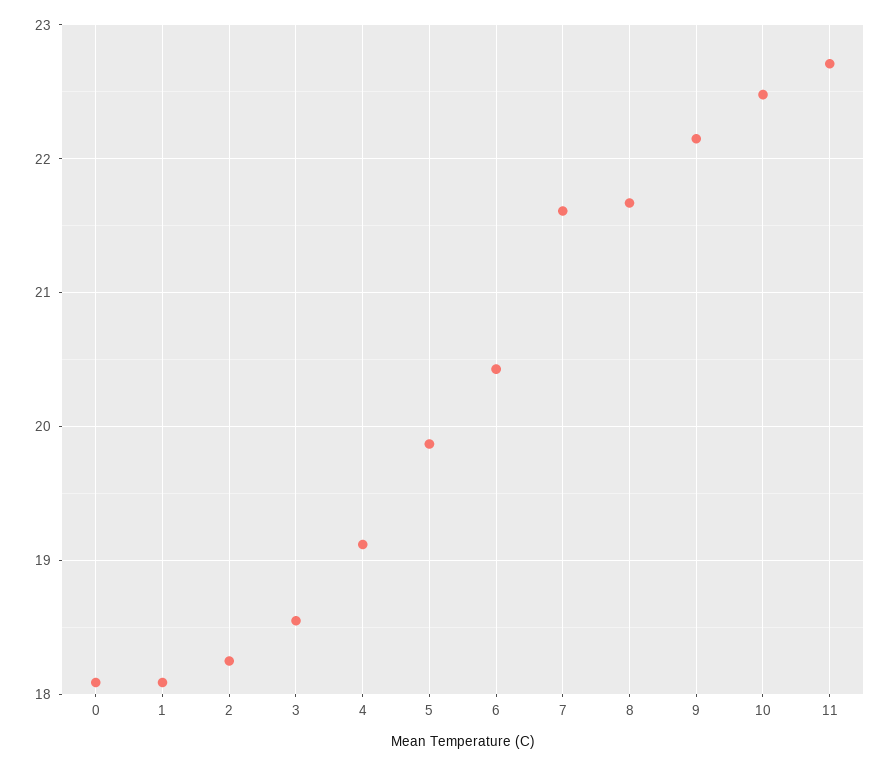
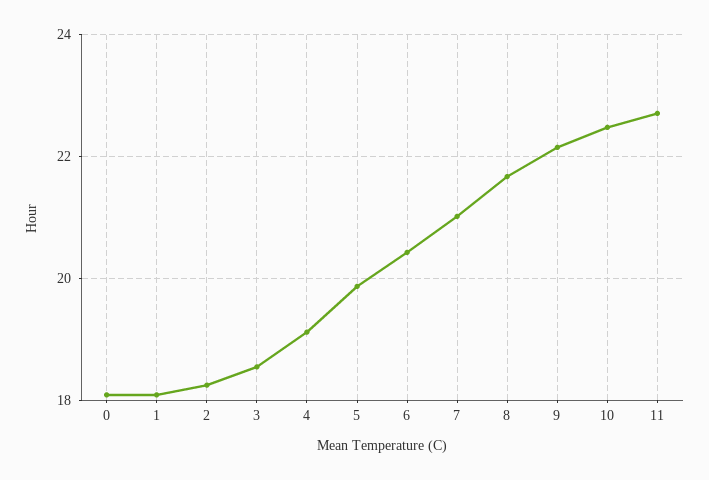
  {
    "0": 18.1,
    "1": 18.1,
    "2": 18.3,
    "3": 18.6,
    "4": 19.1,
    "5": 19.9,
    "6": 20.4,
-   "7": 21.6,
+   "7": 21,
    "8": 21.7,
    "9": 22.2,
    "10": 22.5,
    "11": 22.7
  }

